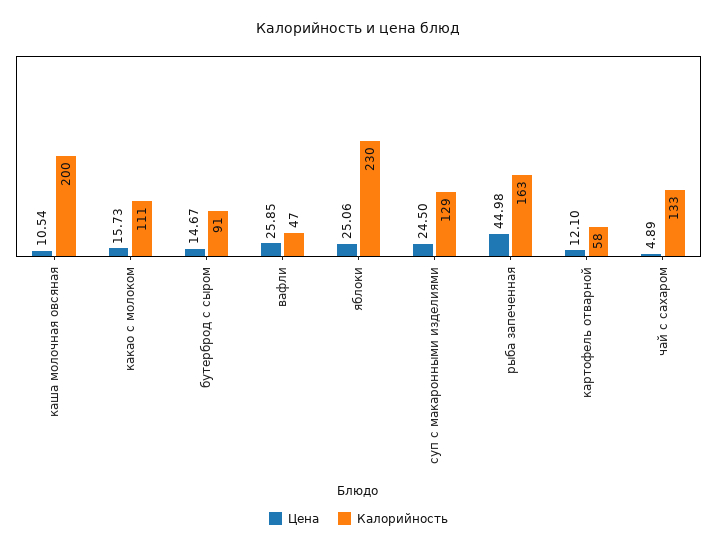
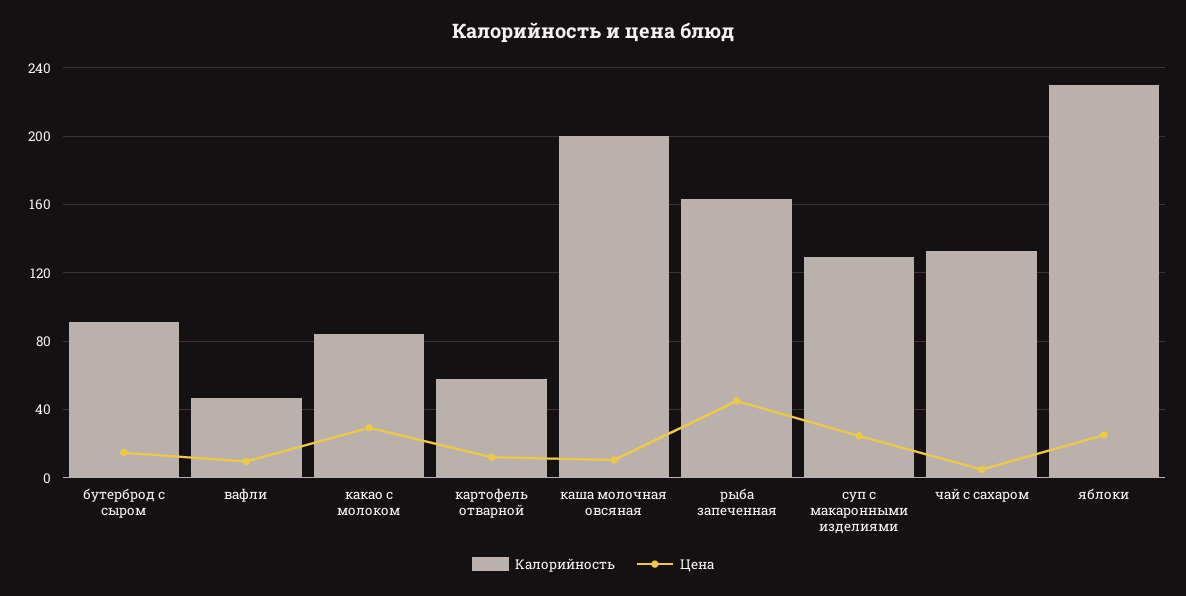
  {
    "Цена": {
      "каша молочная овсяная": 10.54,
-     "какао с молоком": 15.73,
+     "какао с молоком": 30,
      "бутерброд с сыром": 14.67,
-     "вафли": 25.85,
+     "вафли": 10,
      "яблоки": 25.06,
      "суп с макаронными изделиями": 24.5,
      "рыба запеченная": 44.98,
      "картофель отварной": 12.1,
      "чай с сахаром": 4.89
    },
    "Калорийность": {
      "каша молочная овсяная": 200,
-     "какао с молоком": 111,
+     "какао с молоком": 85,
      "бутерброд с сыром": 91,
      "вафли": 47,
      "яблоки": 230,
      "суп с макаронными изделиями": 129,
      "рыба запеченная": 163,
      "картофель отварной": 58,
      "чай с сахаром": 133
    }
  }

